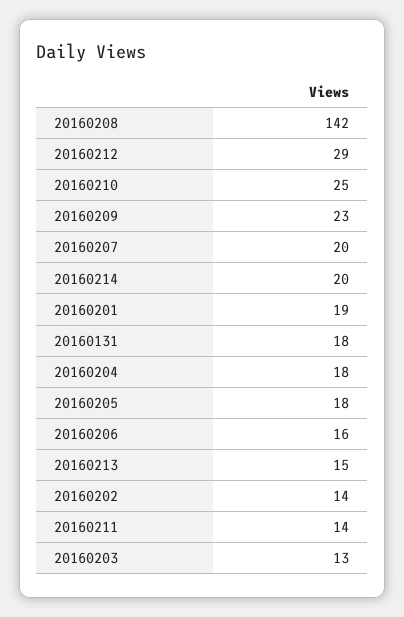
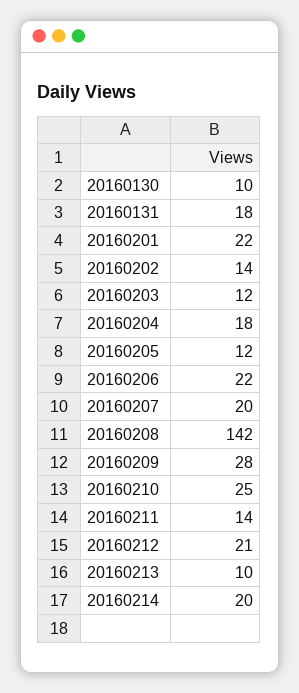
  {
    "20160208": 142,
-   "20160212": 29,
+   "20160212": 21,
    "20160210": 25,
-   "20160209": 23,
+   "20160209": 28,
    "20160207": 20,
    "20160214": 20,
-   "20160201": 19,
+   "20160201": 22,
    "20160131": 18,
    "20160204": 18,
-   "20160205": 18,
+   "20160205": 12,
-   "20160206": 16,
+   "20160206": 22,
-   "20160213": 15,
+   "20160213": 10,
    "20160202": 14,
    "20160211": 14,
-   "20160203": 13
+   "20160203": 12,
+   "20160130": 10
  }

